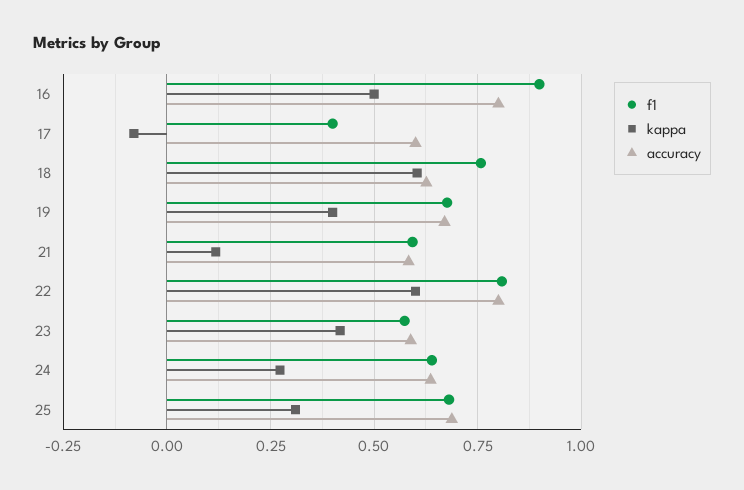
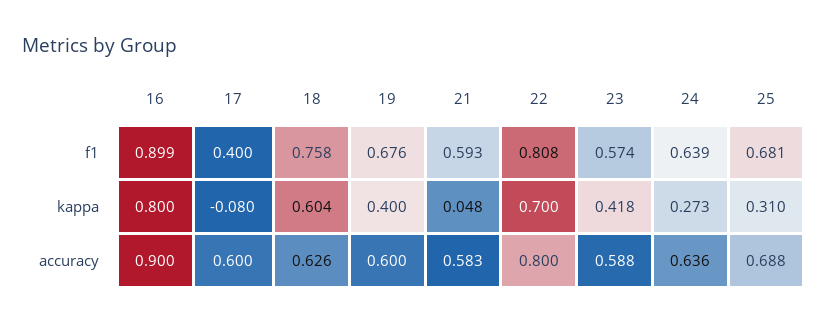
  {
    "f1": {
      "16": 0.899,
      "17": 0.4,
      "18": 0.758,
      "19": 0.676,
      "21": 0.593,
      "22": 0.808,
      "23": 0.574,
      "24": 0.639,
      "25": 0.681
    },
    "kappa": {
-     "16": 0.5,
+     "16": 0.8,
      "17": -0.08,
      "18": 0.604,
      "19": 0.4,
-     "21": 0.125,
+     "21": 0.048,
-     "22": 0.6,
+     "22": 0.7,
      "23": 0.418,
      "24": 0.273,
      "25": 0.31
    },
    "accuracy": {
-     "16": 0.8,
+     "16": 0.9,
      "17": 0.6,
      "18": 0.626,
-     "19": 0.675,
+     "19": 0.6,
      "21": 0.583,
      "22": 0.8,
      "23": 0.588,
      "24": 0.636,
      "25": 0.688
    }
  }

